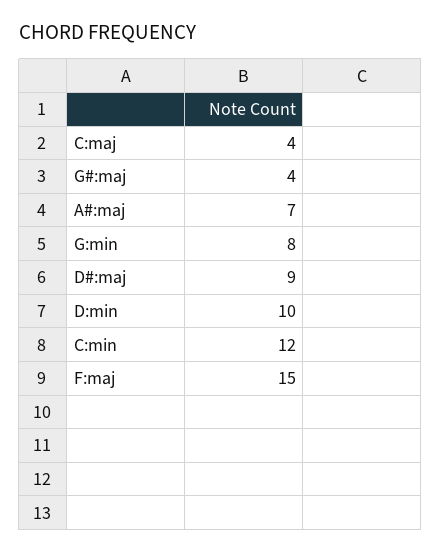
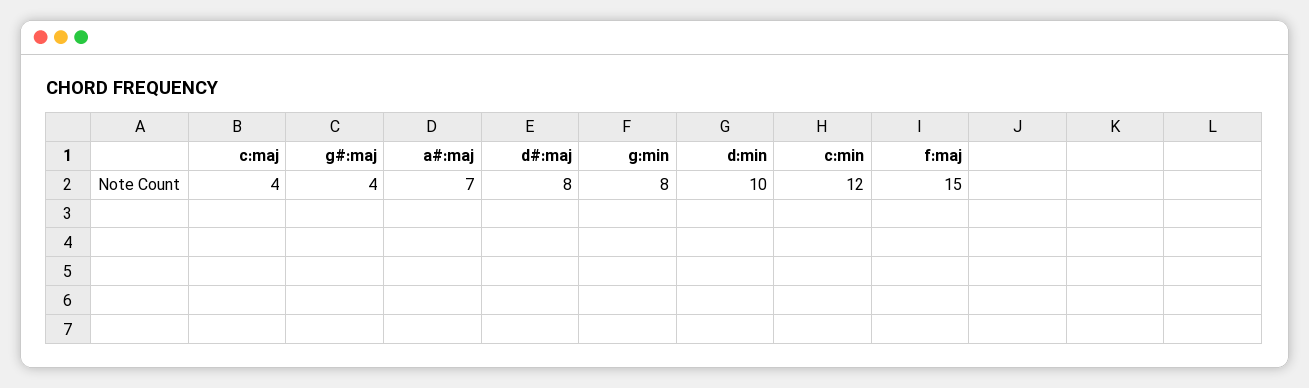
  {
    "C:maj": 4,
    "G#:maj": 4,
    "A#:maj": 7,
    "G:min": 8,
-   "D#:maj": 9,
+   "D#:maj": 8,
    "D:min": 10,
    "C:min": 12,
    "F:maj": 15
  }

